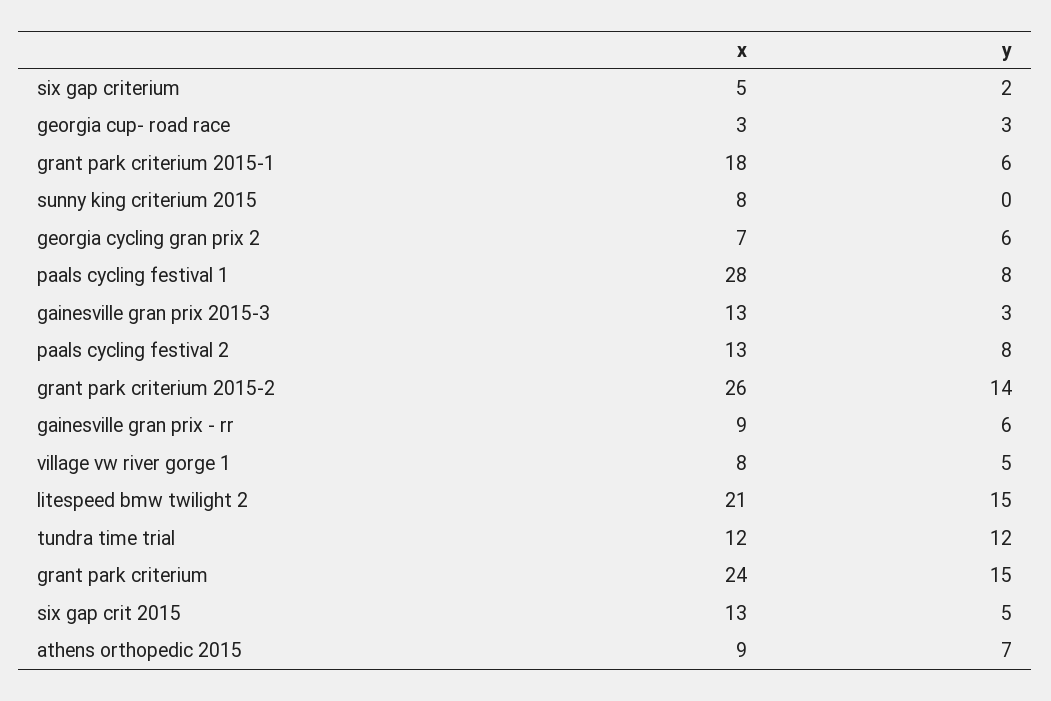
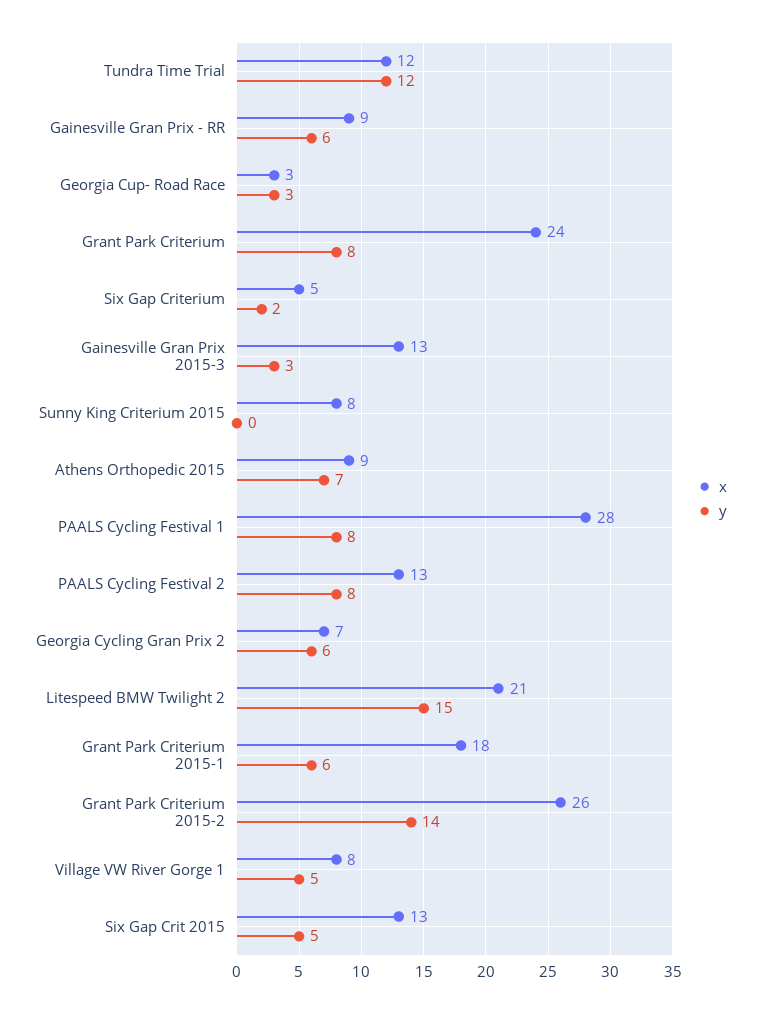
  {
    "x": {
      "six gap criterium": 5,
      "georgia cup- road race": 3,
      "grant park criterium 2015-1": 18,
      "sunny king criterium 2015": 8,
      "georgia cycling gran prix 2": 7,
      "paals cycling festival 1": 28,
      "gainesville gran prix 2015-3": 13,
      "paals cycling festival 2": 13,
      "grant park criterium 2015-2": 26,
      "gainesville gran prix - rr": 9,
      "village vw river gorge 1": 8,
      "litespeed bmw twilight 2": 21,
      "tundra time trial": 12,
      "grant park criterium": 24,
      "six gap crit 2015": 13,
      "athens orthopedic 2015": 9
    },
    "y": {
      "six gap criterium": 2,
      "georgia cup- road race": 3,
      "grant park criterium 2015-1": 6,
      "sunny king criterium 2015": 0,
      "georgia cycling gran prix 2": 6,
      "paals cycling festival 1": 8,
      "gainesville gran prix 2015-3": 3,
      "paals cycling festival 2": 8,
      "grant park criterium 2015-2": 14,
      "gainesville gran prix - rr": 6,
      "village vw river gorge 1": 5,
      "litespeed bmw twilight 2": 15,
      "tundra time trial": 12,
-     "grant park criterium": 15,
+     "grant park criterium": 8,
      "six gap crit 2015": 5,
      "athens orthopedic 2015": 7
    }
  }

